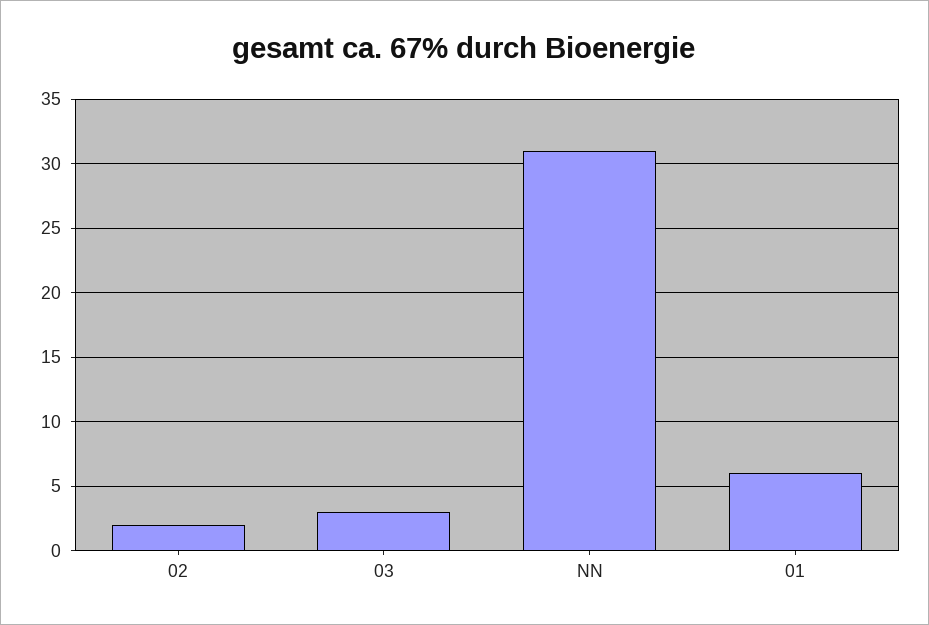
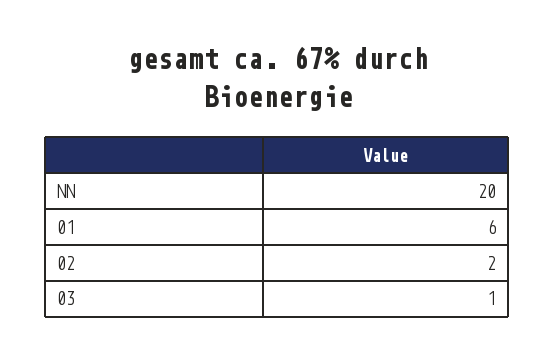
  {
    "02": 2,
-   "03": 3,
+   "03": 1,
-   "NN": 31,
+   "NN": 20,
    "01": 6
  }

